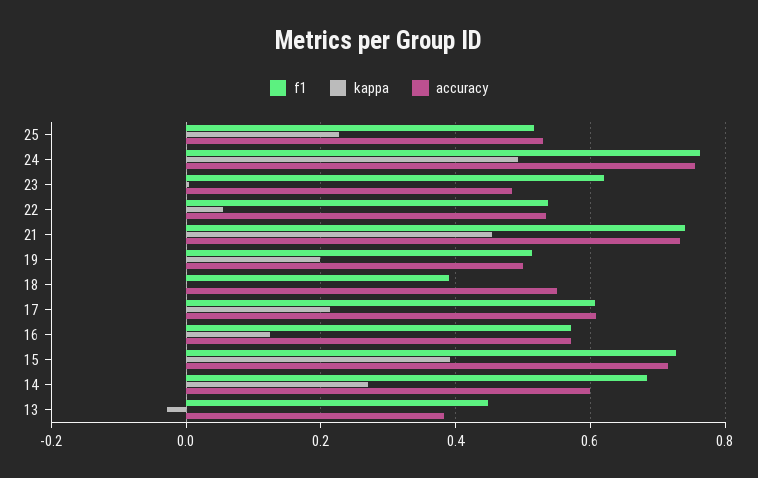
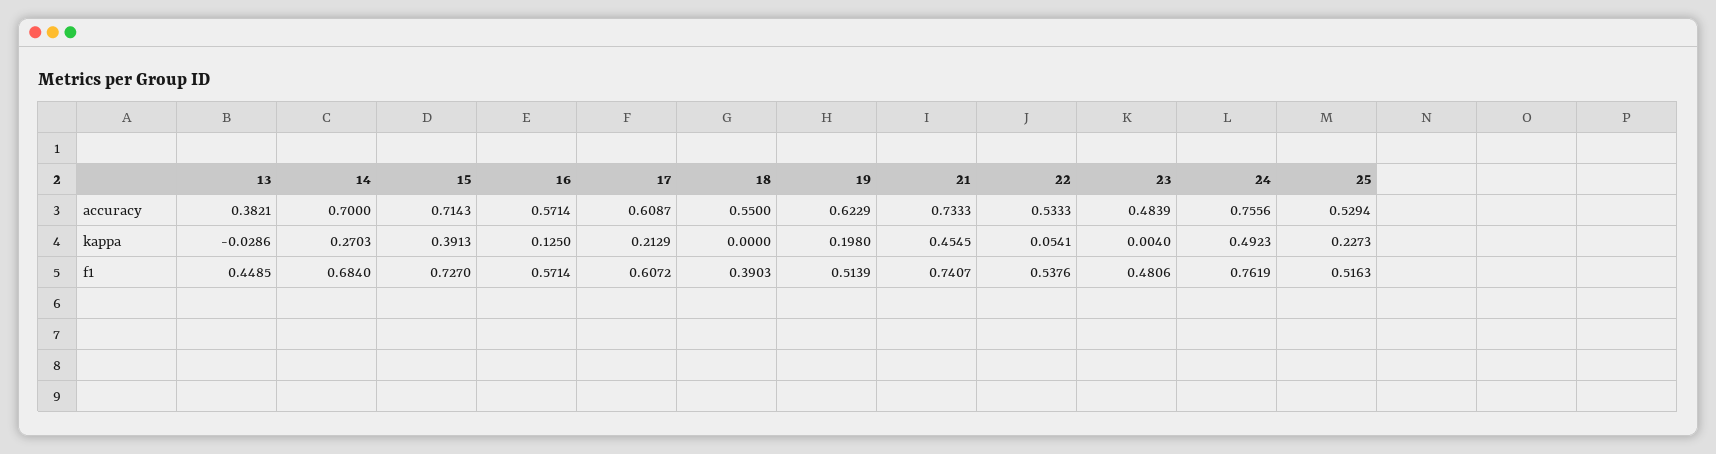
  {
    "f1": {
      "25": 0.5163,
      "24": 0.7619,
-     "23": 0.62,
+     "23": 0.4806,
      "22": 0.5376,
      "21": 0.7407,
      "19": 0.5139,
      "18": 0.3903,
      "17": 0.6072,
      "16": 0.5714,
      "15": 0.727,
      "14": 0.684,
      "13": 0.4485
    },
    "kappa": {
      "25": 0.2273,
      "24": 0.4923,
      "23": 0.004,
      "22": 0.0541,
      "21": 0.4545,
      "19": 0.198,
      "18": 0,
      "17": 0.2129,
      "16": 0.125,
      "15": 0.3913,
      "14": 0.2703,
      "13": -0.0286
    },
    "accuracy": {
      "25": 0.5294,
      "24": 0.7556,
      "23": 0.4839,
      "22": 0.5333,
      "21": 0.7333,
-     "19": 0.5,
+     "19": 0.6229,
      "18": 0.55,
      "17": 0.6087,
      "16": 0.5714,
      "15": 0.7143,
-     "14": 0.6,
+     "14": 0.7,
      "13": 0.3821
    }
  }

